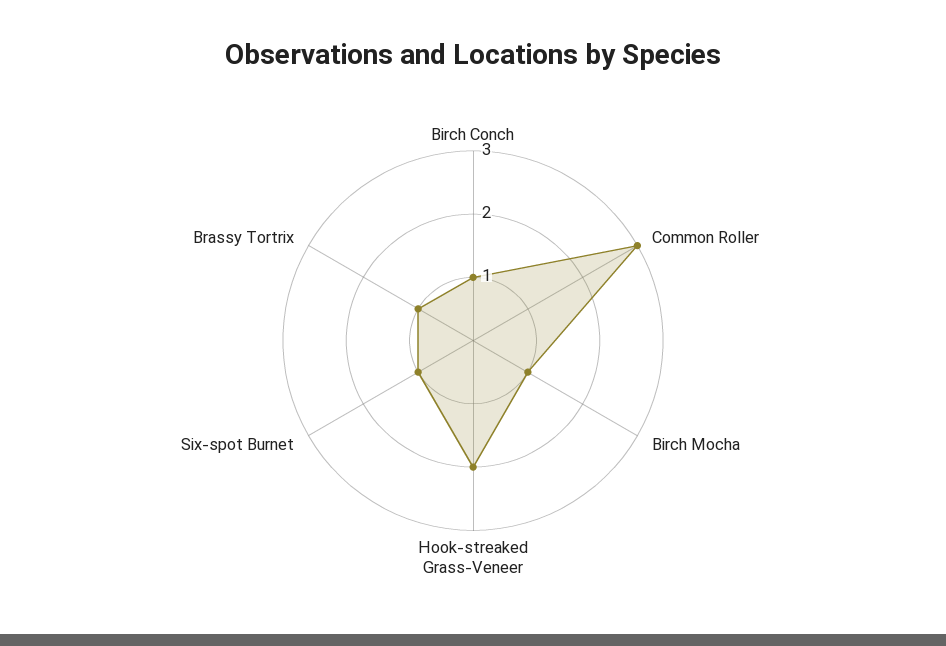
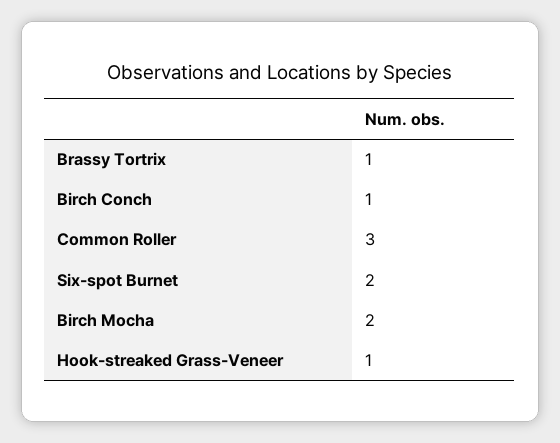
  {
    "Birch Conch": 1,
    "Common Roller": 3,
-   "Birch Mocha": 1,
+   "Birch Mocha": 2,
-   "Hook-streaked Grass-Veneer": 2,
+   "Hook-streaked Grass-Veneer": 1,
-   "Six-spot Burnet": 1,
+   "Six-spot Burnet": 2,
    "Brassy Tortrix": 1
  }

